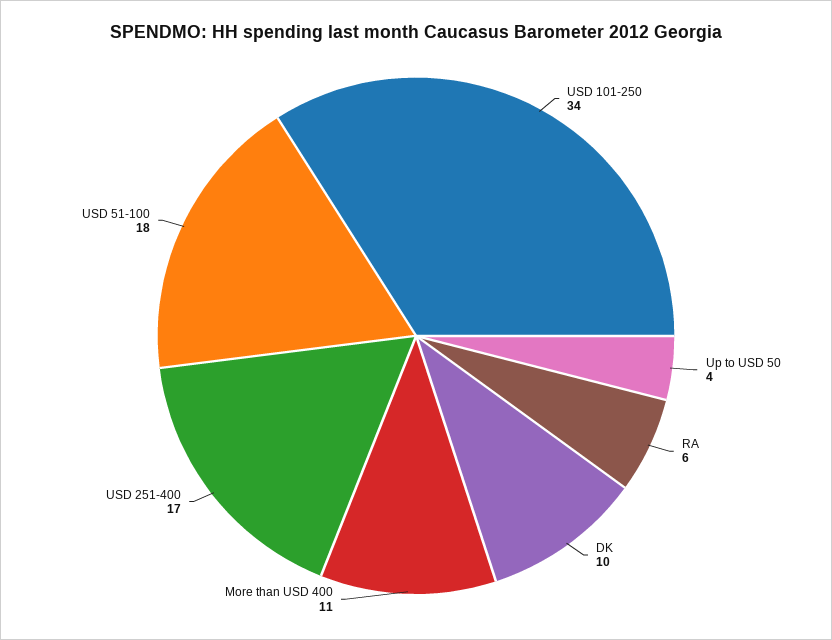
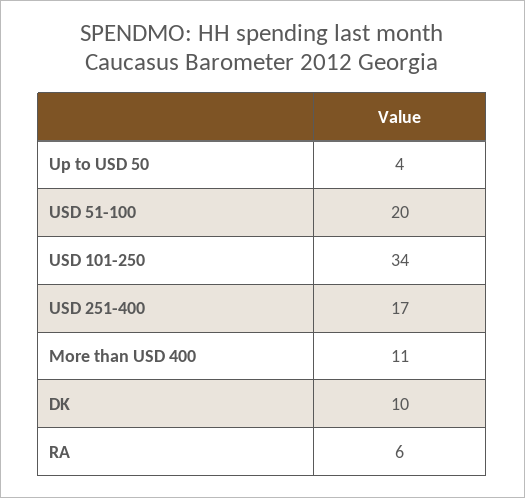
  {
    "USD 101-250": 34,
    "Up to USD 50": 4,
    "RA": 6,
    "DK": 10,
    "More than USD 400": 11,
    "USD 251-400": 17,
-   "USD 51-100": 18
+   "USD 51-100": 20
  }

